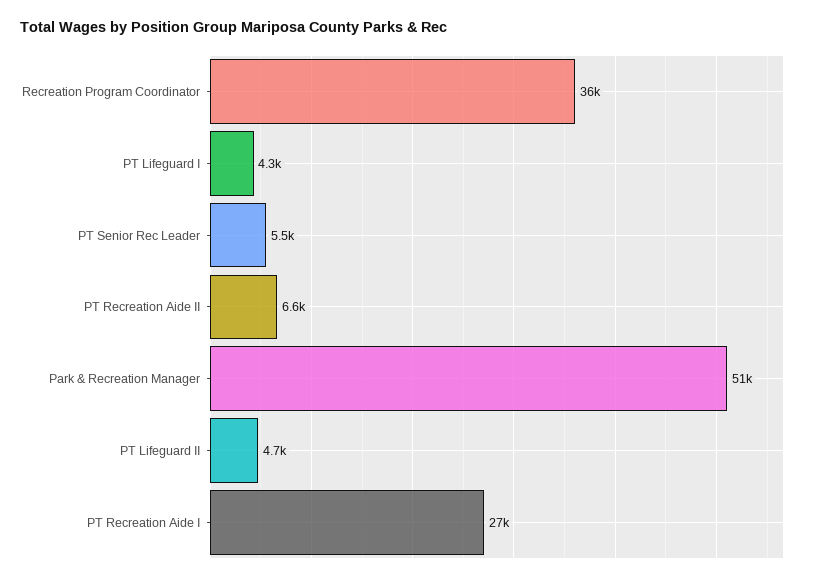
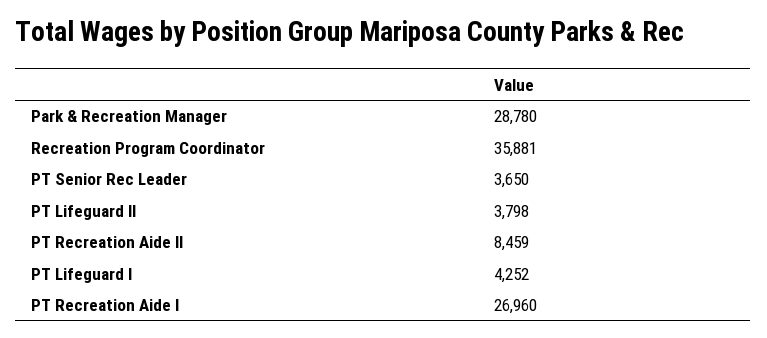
  {
    "Recreation Program Coordinator": 35881,
    "PT Lifeguard I": 4252,
-   "PT Senior Rec Leader": 5500,
+   "PT Senior Rec Leader": 3650,
-   "PT Recreation Aide II": 6600,
+   "PT Recreation Aide II": 8459,
-   "Park & Recreation Manager": 51000,
+   "Park & Recreation Manager": 28780,
-   "PT Lifeguard II": 4700,
+   "PT Lifeguard II": 3798,
    "PT Recreation Aide I": 26960
  }

